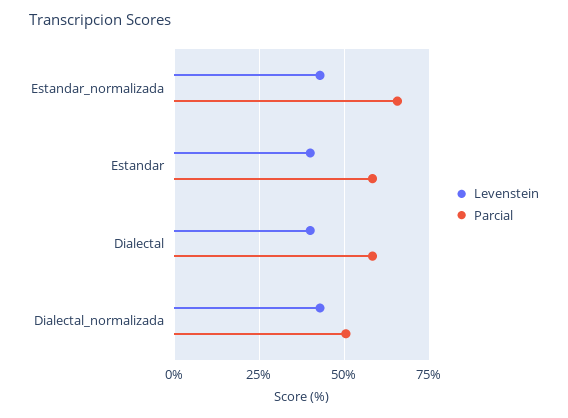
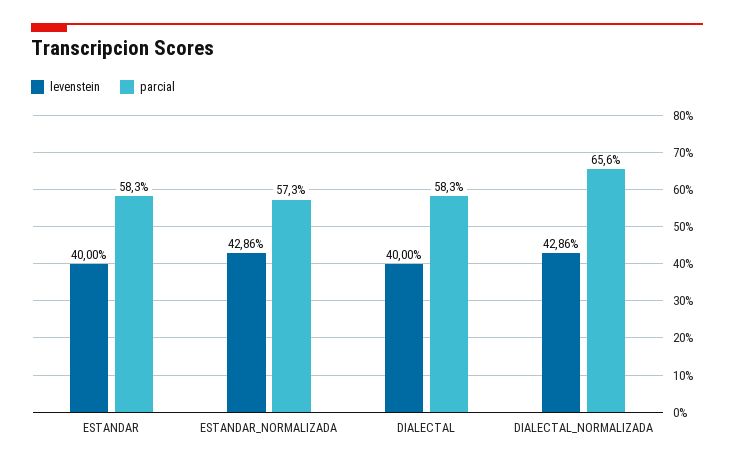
  {
    "Levenstein": {
      "Estandar_normalizada": 42.86,
      "Estandar": 40,
      "Dialectal": 40,
      "Dialectal_normalizada": 42.86
    },
    "Parcial": {
-     "Estandar_normalizada": 65,
+     "Estandar_normalizada": 57.3,
      "Estandar": 58.3,
      "Dialectal": 58.3,
-     "Dialectal_normalizada": 50
+     "Dialectal_normalizada": 65.6
    }
  }

